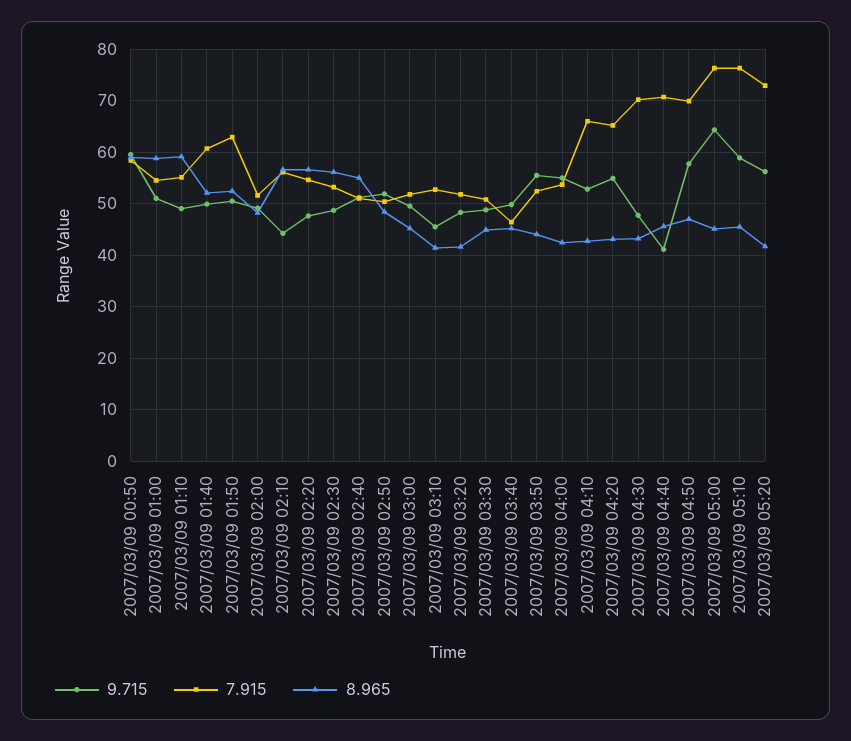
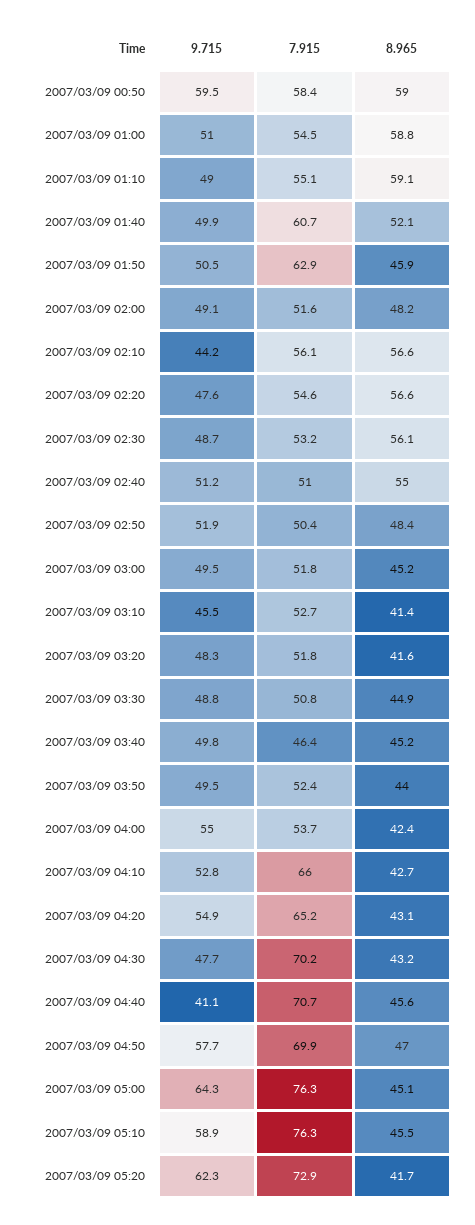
  {
    "9.715": {
      "2007/03/09 00:50": 59.5,
      "2007/03/09 01:00": 51,
      "2007/03/09 01:10": 49,
      "2007/03/09 01:40": 49.9,
      "2007/03/09 01:50": 50.5,
      "2007/03/09 02:00": 49.1,
      "2007/03/09 02:10": 44.2,
      "2007/03/09 02:20": 47.6,
      "2007/03/09 02:30": 48.7,
      "2007/03/09 02:40": 51.2,
      "2007/03/09 02:50": 51.9,
      "2007/03/09 03:00": 49.5,
      "2007/03/09 03:10": 45.5,
      "2007/03/09 03:20": 48.3,
      "2007/03/09 03:30": 48.8,
      "2007/03/09 03:40": 49.8,
-     "2007/03/09 03:50": 56,
+     "2007/03/09 03:50": 49.5,
      "2007/03/09 04:00": 55,
      "2007/03/09 04:10": 52.8,
      "2007/03/09 04:20": 54.9,
      "2007/03/09 04:30": 47.7,
      "2007/03/09 04:40": 41.1,
      "2007/03/09 04:50": 57.7,
      "2007/03/09 05:00": 64.3,
      "2007/03/09 05:10": 58.9,
-     "2007/03/09 05:20": 56
+     "2007/03/09 05:20": 62.3
    },
    "7.915": {
      "2007/03/09 00:50": 58.4,
      "2007/03/09 01:00": 54.5,
      "2007/03/09 01:10": 55.1,
      "2007/03/09 01:40": 60.7,
      "2007/03/09 01:50": 62.9,
      "2007/03/09 02:00": 51.6,
      "2007/03/09 02:10": 56.1,
      "2007/03/09 02:20": 54.6,
      "2007/03/09 02:30": 53.2,
      "2007/03/09 02:40": 51,
      "2007/03/09 02:50": 50.4,
      "2007/03/09 03:00": 51.8,
      "2007/03/09 03:10": 52.7,
      "2007/03/09 03:20": 51.8,
      "2007/03/09 03:30": 50.8,
      "2007/03/09 03:40": 46.4,
      "2007/03/09 03:50": 52.4,
      "2007/03/09 04:00": 53.7,
      "2007/03/09 04:10": 66,
      "2007/03/09 04:20": 65.2,
      "2007/03/09 04:30": 70.2,
      "2007/03/09 04:40": 70.7,
      "2007/03/09 04:50": 69.9,
      "2007/03/09 05:00": 76.3,
      "2007/03/09 05:10": 76.3,
      "2007/03/09 05:20": 72.9
    },
    "8.965": {
      "2007/03/09 00:50": 59,
      "2007/03/09 01:00": 58.8,
      "2007/03/09 01:10": 59.1,
      "2007/03/09 01:40": 52.1,
-     "2007/03/09 01:50": 52,
+     "2007/03/09 01:50": 45.9,
      "2007/03/09 02:00": 48.2,
      "2007/03/09 02:10": 56.6,
      "2007/03/09 02:20": 56.6,
      "2007/03/09 02:30": 56.1,
      "2007/03/09 02:40": 55,
      "2007/03/09 02:50": 48.4,
      "2007/03/09 03:00": 45.2,
      "2007/03/09 03:10": 41.4,
      "2007/03/09 03:20": 41.6,
      "2007/03/09 03:30": 44.9,
      "2007/03/09 03:40": 45.2,
      "2007/03/09 03:50": 44,
      "2007/03/09 04:00": 42.4,
      "2007/03/09 04:10": 42.7,
      "2007/03/09 04:20": 43.1,
      "2007/03/09 04:30": 43.2,
      "2007/03/09 04:40": 45.6,
      "2007/03/09 04:50": 47,
      "2007/03/09 05:00": 45.1,
      "2007/03/09 05:10": 45.5,
      "2007/03/09 05:20": 41.7
    }
  }

